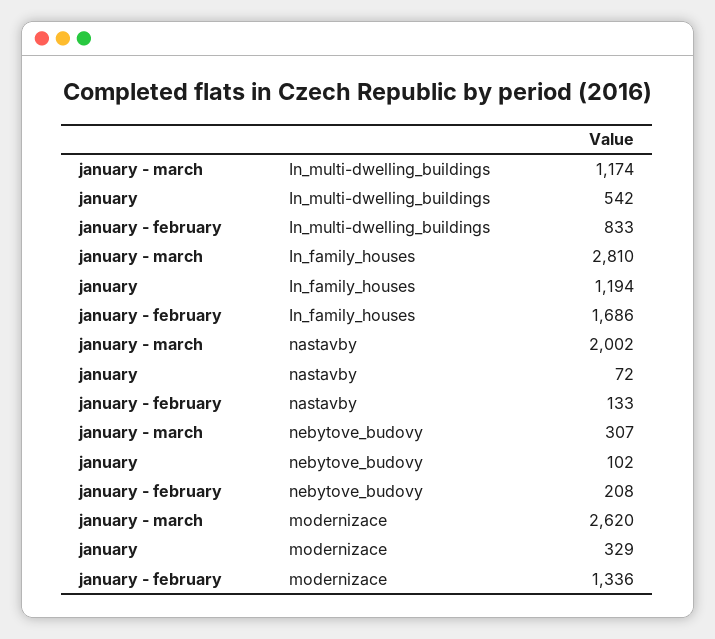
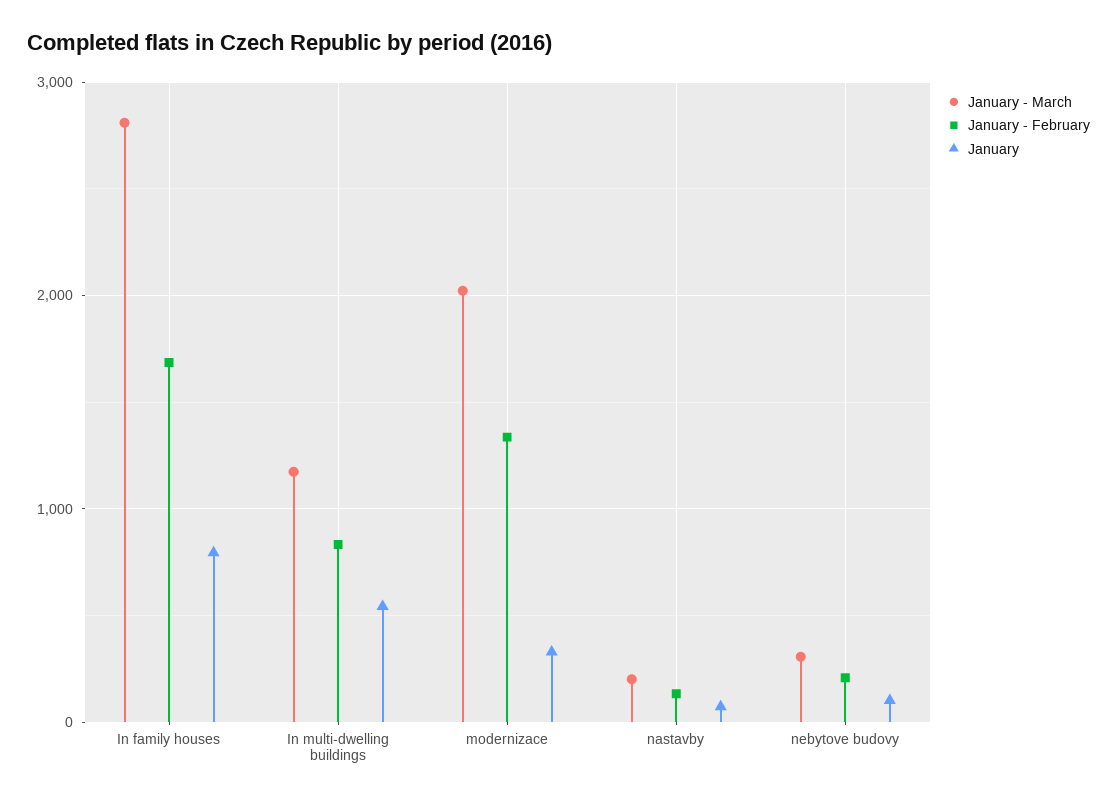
  {
    "january - march": {
      "In_multi-dwelling_buildings": 1174,
      "In_family_houses": 2810,
-     "nastavby": 2002,
+     "nastavby": 200,
      "nebytove_budovy": 307,
-     "modernizace": 2620
+     "modernizace": 2000
    },
    "january": {
      "In_multi-dwelling_buildings": 542,
-     "In_family_houses": 1194,
+     "In_family_houses": 800,
      "nastavby": 72,
      "nebytove_budovy": 102,
      "modernizace": 329
    },
    "january - february": {
      "In_multi-dwelling_buildings": 833,
      "In_family_houses": 1686,
      "nastavby": 133,
      "nebytove_budovy": 208,
      "modernizace": 1336
    }
  }

